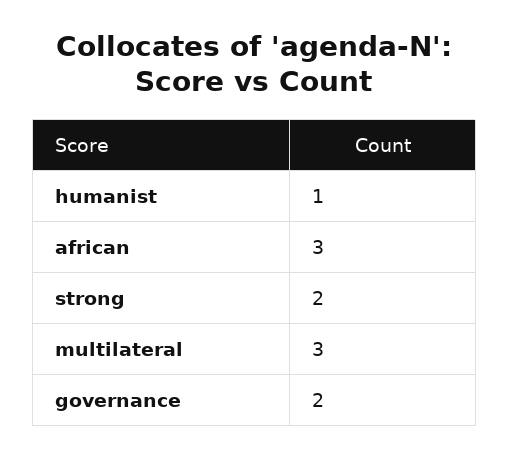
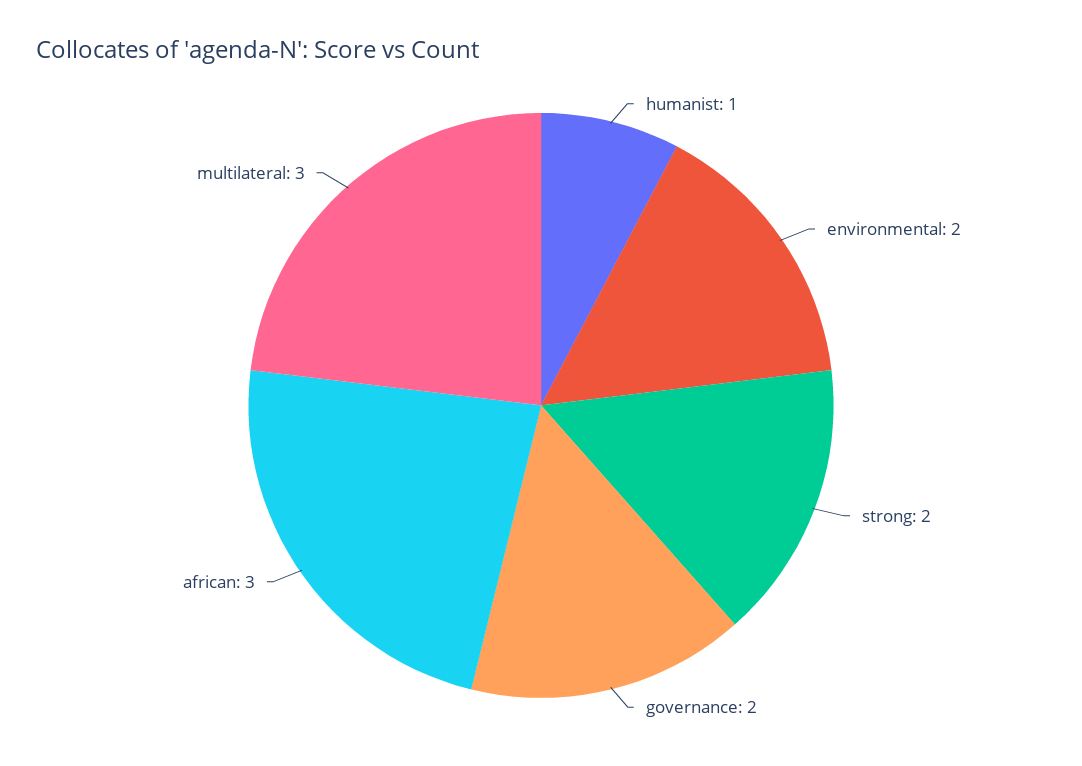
  {
    "humanist": 1,
    "african": 3,
    "strong": 2,
    "multilateral": 3,
-   "governance": 2
+   "governance": 2,
+   "environmental": 2
  }

